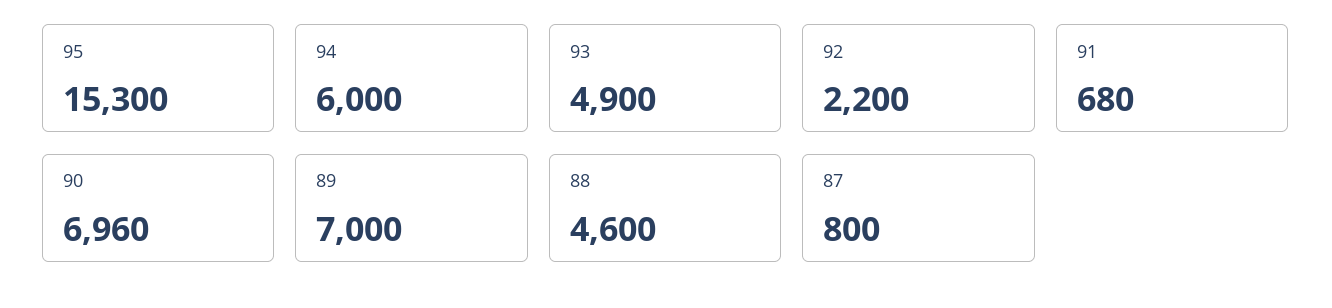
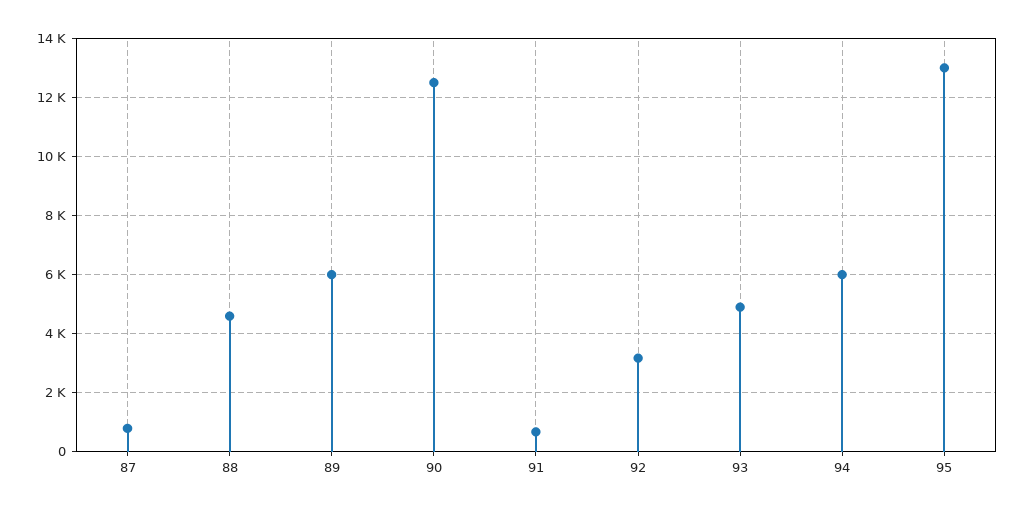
  {
-   "95": 15300,
+   "95": 13000,
    "94": 6000,
    "93": 4900,
-   "92": 2200,
+   "92": 3250,
    "91": 680,
-   "90": 6960,
+   "90": 12500,
-   "89": 7000,
+   "89": 6000,
    "88": 4600,
    "87": 800
  }

